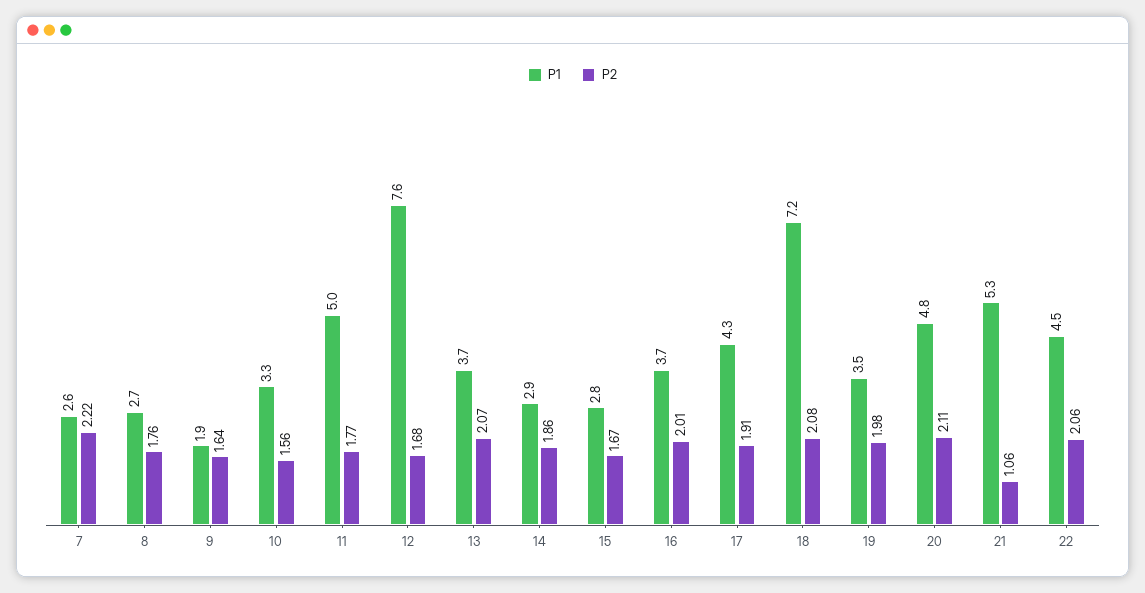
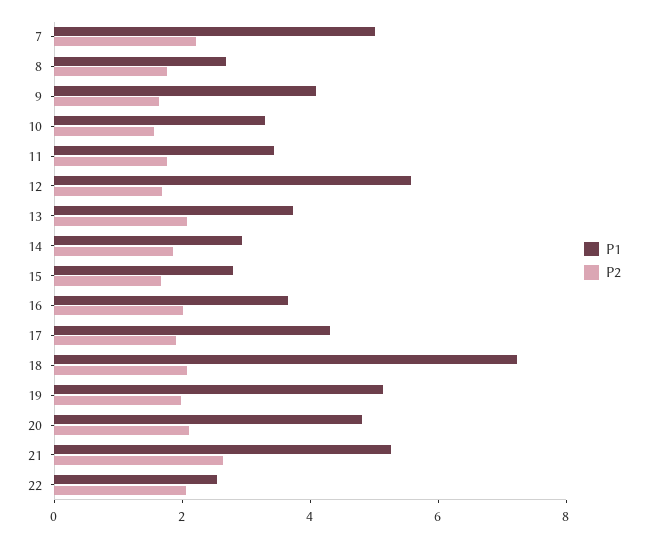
  {
    "P1": {
-     "7": 2.6,
+     "7": 5,
      "8": 2.7,
-     "9": 1.9,
+     "9": 4,
      "10": 3.3,
-     "11": 5,
+     "11": 3.5,
-     "12": 7.6,
+     "12": 5.5,
      "13": 3.7,
      "14": 2.9,
      "15": 2.8,
      "16": 3.7,
      "17": 4.3,
      "18": 7.2,
-     "19": 3.5,
+     "19": 5,
      "20": 4.8,
      "21": 5.3,
-     "22": 4.5
+     "22": 2.5
    },
    "P2": {
      "7": 2.22,
      "8": 1.76,
      "9": 1.64,
      "10": 1.56,
      "11": 1.77,
      "12": 1.68,
      "13": 2.07,
      "14": 1.86,
      "15": 1.67,
      "16": 2.01,
      "17": 1.91,
      "18": 2.08,
      "19": 1.98,
      "20": 2.11,
-     "21": 1.06,
+     "21": 2.5,
      "22": 2.06
    }
  }

